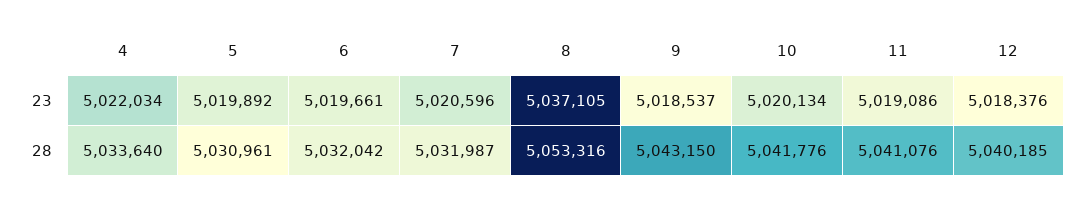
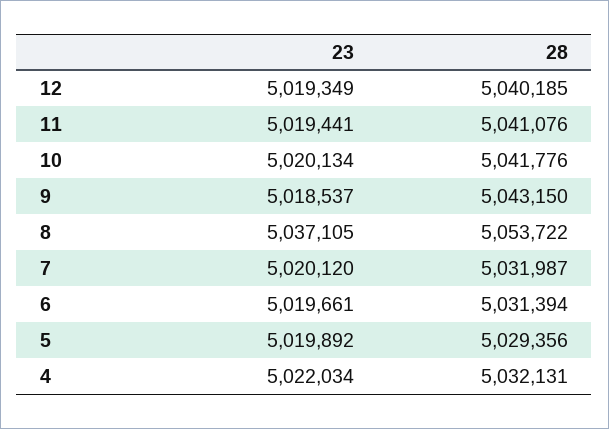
  {
    "4": {
      "23": 5022034,
-     "28": 5033640
+     "28": 5032131
    },
    "5": {
      "23": 5019892,
-     "28": 5030961
+     "28": 5029356
    },
    "6": {
      "23": 5019661,
-     "28": 5032042
+     "28": 5031394
    },
    "7": {
-     "23": 5020596,
+     "23": 5020120,
      "28": 5031987
    },
    "8": {
      "23": 5037105,
-     "28": 5053316
+     "28": 5053722
    },
    "9": {
      "23": 5018537,
      "28": 5043150
    },
    "10": {
      "23": 5020134,
      "28": 5041776
    },
    "11": {
-     "23": 5019086,
+     "23": 5019441,
      "28": 5041076
    },
    "12": {
-     "23": 5018376,
+     "23": 5019349,
      "28": 5040185
    }
  }

